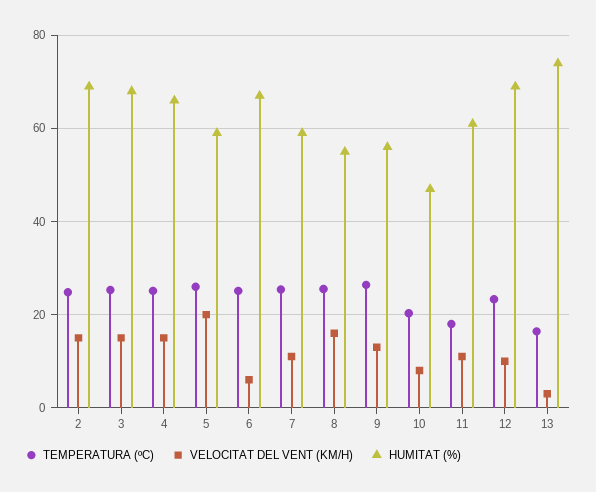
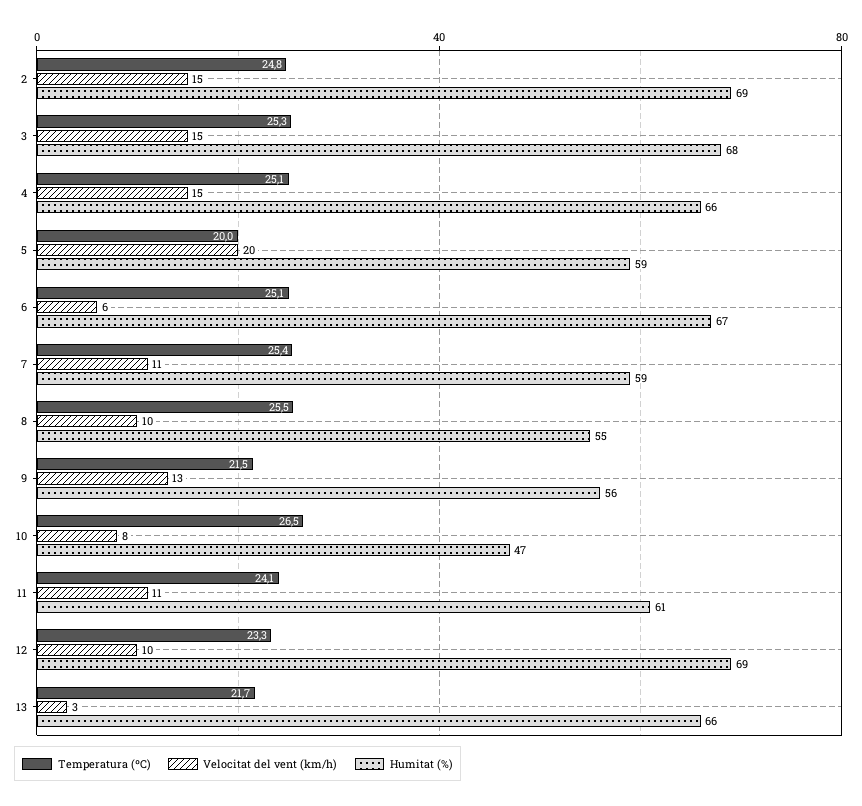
  {
    "TEMPERATURA (ºC)": {
      "2": 24.8,
      "3": 25.3,
      "4": 25.1,
-     "5": 26,
+     "5": 20,
      "6": 25.1,
      "7": 25.4,
      "8": 25.5,
-     "9": 26,
+     "9": 21.5,
-     "10": 20,
+     "10": 26.5,
-     "11": 18,
+     "11": 24.1,
      "12": 23.3,
-     "13": 16
+     "13": 21.7
    },
    "VELOCITAT DEL VENT (KM/H)": {
      "2": 15,
      "3": 15,
      "4": 15,
      "5": 20,
      "6": 6,
      "7": 11,
-     "8": 16,
+     "8": 10,
      "9": 13,
      "10": 8,
      "11": 11,
      "12": 10,
      "13": 3
    },
    "HUMITAT (%)": {
      "2": 69,
      "3": 68,
      "4": 66,
      "5": 59,
      "6": 67,
      "7": 59,
      "8": 55,
      "9": 56,
      "10": 47,
      "11": 61,
      "12": 69,
-     "13": 74
+     "13": 66
    }
  }

